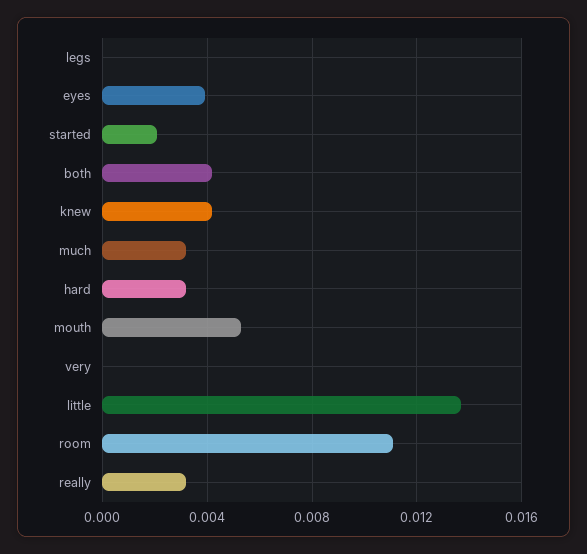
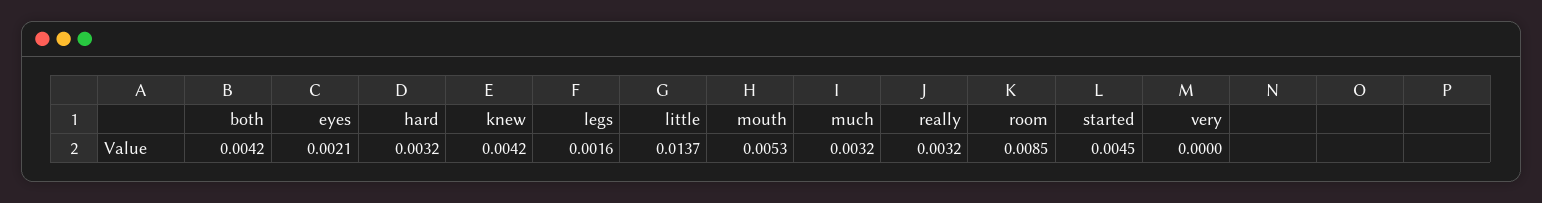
  {
-   "legs": 0,
+   "legs": 0.0016,
-   "eyes": 0.004,
+   "eyes": 0.0021,
-   "started": 0.002,
+   "started": 0.0045,
    "both": 0.0042,
    "knew": 0.0042,
    "much": 0.0032,
    "hard": 0.0032,
    "mouth": 0.0053,
    "very": 0,
    "little": 0.0137,
-   "room": 0.011,
+   "room": 0.0085,
    "really": 0.0032
  }

